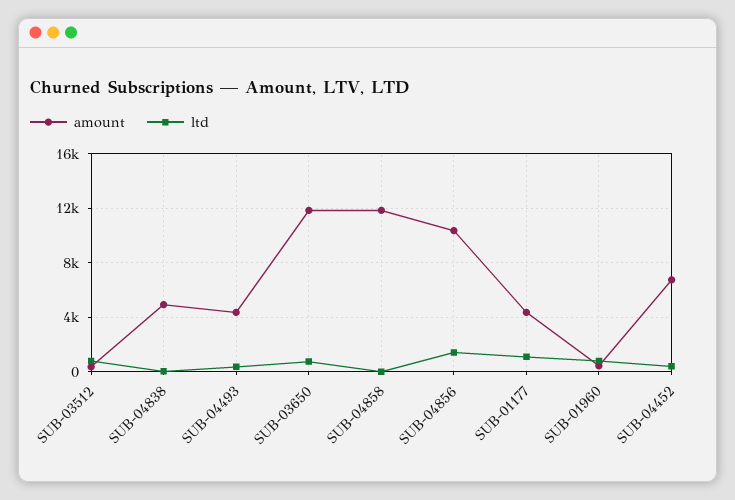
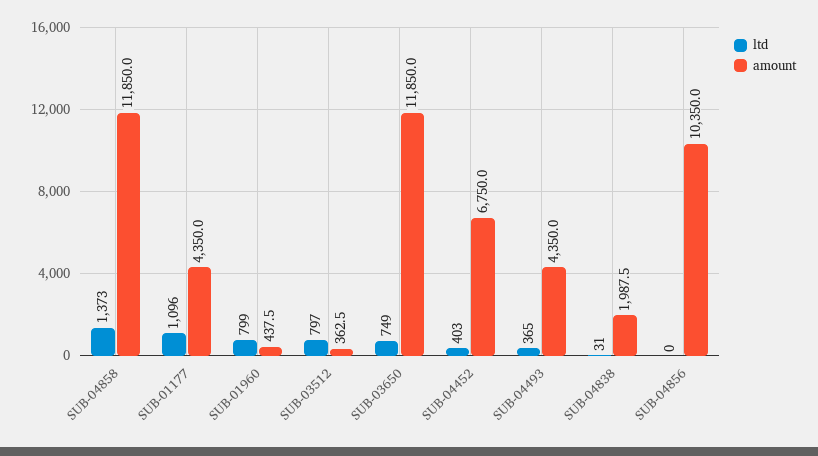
  {
    "amount": {
      "SUB-03512": 362.5,
-     "SUB-04838": 5000,
+     "SUB-04838": 1987.5,
      "SUB-04493": 4350,
      "SUB-03650": 11850,
      "SUB-04858": 11850,
      "SUB-04856": 10350,
      "SUB-01177": 4350,
      "SUB-01960": 437.5,
      "SUB-04452": 6750
    },
    "ltd": {
      "SUB-03512": 797,
      "SUB-04838": 31,
      "SUB-04493": 365,
      "SUB-03650": 749,
-     "SUB-04858": 0,
+     "SUB-04858": 1373,
-     "SUB-04856": 1500,
+     "SUB-04856": 0,
      "SUB-01177": 1096,
      "SUB-01960": 799,
      "SUB-04452": 403
    }
  }

